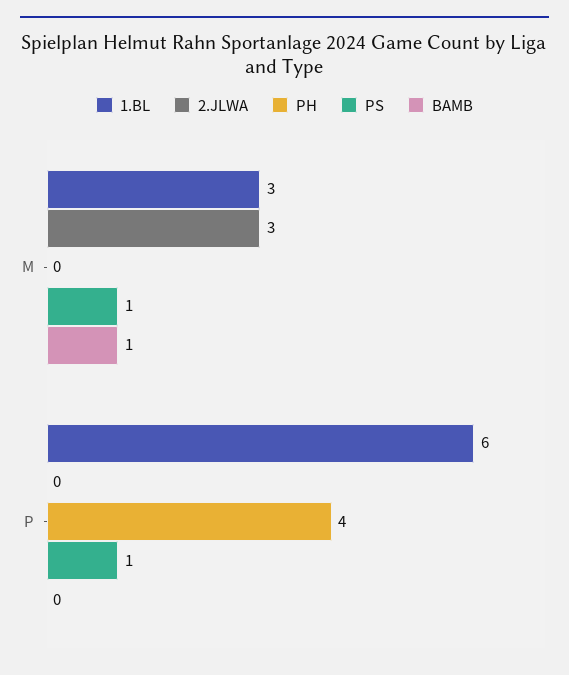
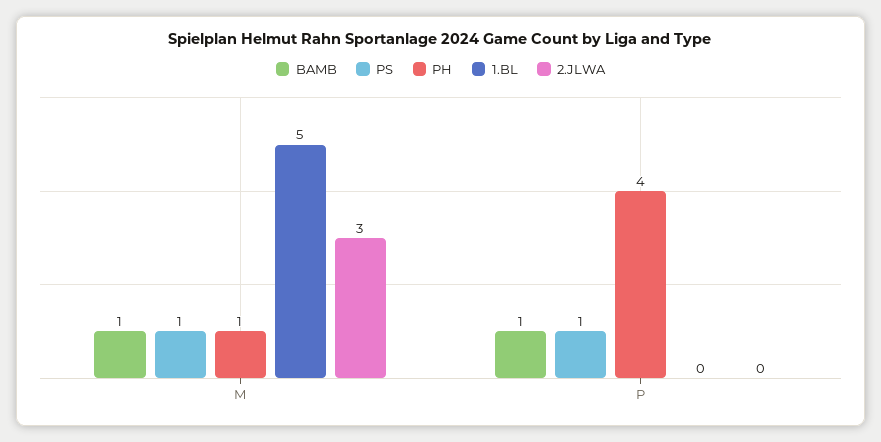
  {
    "1.BL": {
-     "M": 3,
+     "M": 5,
-     "P": 6
+     "P": 0
    },
    "2.JLWA": {
      "M": 3,
      "P": 0
    },
    "PH": {
-     "M": 0,
+     "M": 1,
      "P": 4
    },
    "PS": {
      "M": 1,
      "P": 1
    },
    "BAMB": {
      "M": 1,
-     "P": 0
+     "P": 1
    }
  }

